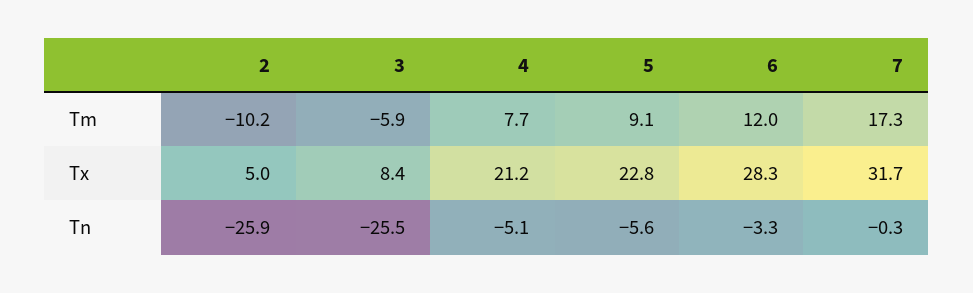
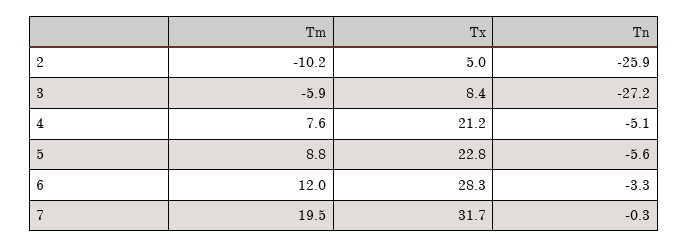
  {
    "2": {
      "Tm": -10.2,
      "Tx": 5,
      "Tn": -25.9
    },
    "3": {
      "Tm": -5.9,
      "Tx": 8.4,
-     "Tn": -25.5
+     "Tn": -27.2
    },
    "4": {
-     "Tm": 7.7,
+     "Tm": 7.6,
      "Tx": 21.2,
      "Tn": -5.1
    },
    "5": {
-     "Tm": 9.1,
+     "Tm": 8.8,
      "Tx": 22.8,
      "Tn": -5.6
    },
    "6": {
      "Tm": 12,
      "Tx": 28.3,
      "Tn": -3.3
    },
    "7": {
-     "Tm": 17.3,
+     "Tm": 19.5,
      "Tx": 31.7,
      "Tn": -0.3
    }
  }

